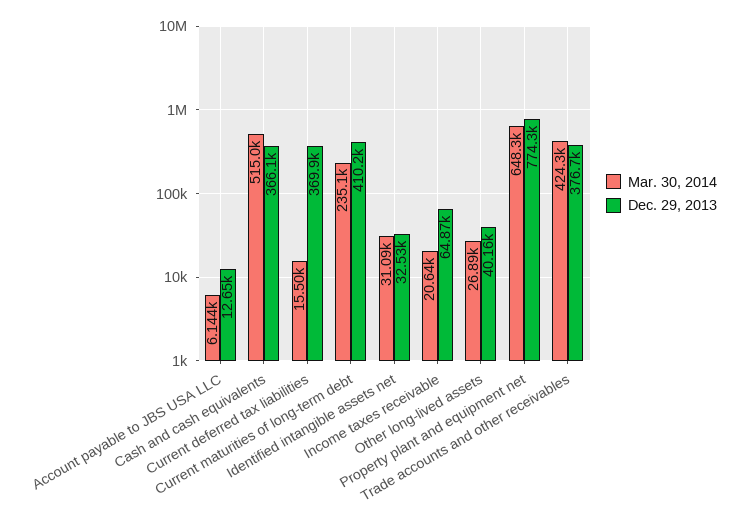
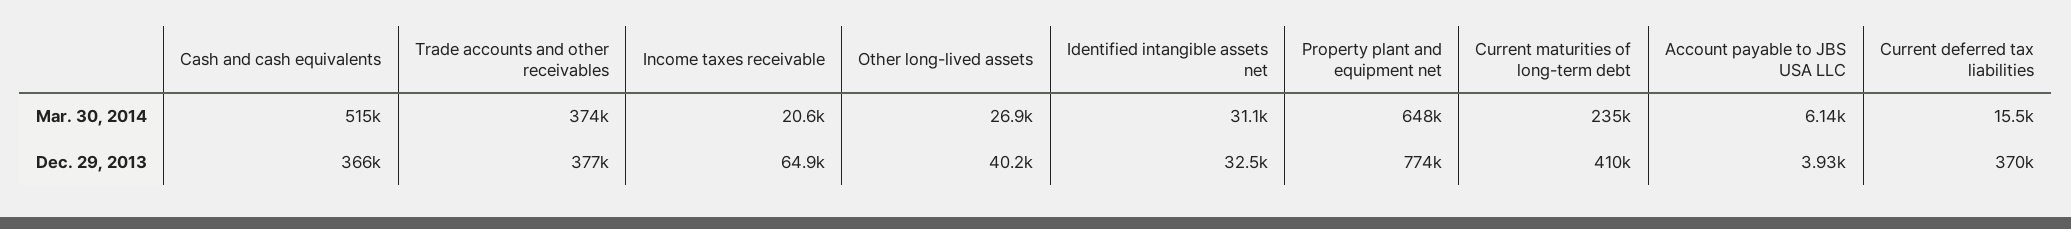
  {
    "Mar. 30, 2014": {
      "Account payable to JBS USA LLC": 6144,
      "Cash and cash equivalents": 515000,
      "Current deferred tax liabilities": 15500,
      "Current maturities of long-term debt": 235100,
      "Identified intangible assets net": 31090,
      "Income taxes receivable": 20640,
      "Other long-lived assets": 26890,
      "Property plant and equipment net": 648300,
-     "Trade accounts and other receivables": 424300
+     "Trade accounts and other receivables": 374000
    },
    "Dec. 29, 2013": {
-     "Account payable to JBS USA LLC": 12650,
+     "Account payable to JBS USA LLC": 3930,
      "Cash and cash equivalents": 366100,
      "Current deferred tax liabilities": 369900,
      "Current maturities of long-term debt": 410200,
      "Identified intangible assets net": 32530,
      "Income taxes receivable": 64870,
      "Other long-lived assets": 40160,
      "Property plant and equipment net": 774300,
      "Trade accounts and other receivables": 376700
    }
  }

